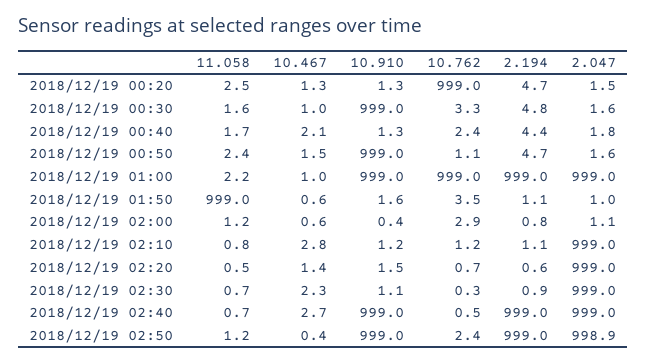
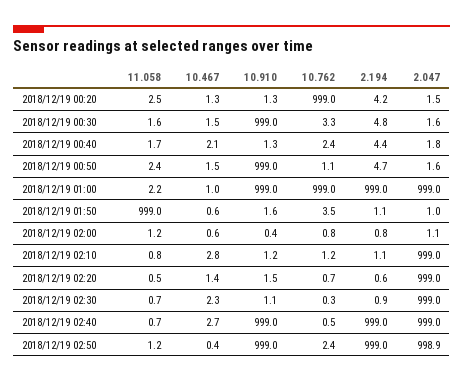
  {
    "11.058": {
      "2018/12/19 00:20": 2.5,
      "2018/12/19 00:30": 1.6,
      "2018/12/19 00:40": 1.7,
      "2018/12/19 00:50": 2.4,
      "2018/12/19 01:00": 2.2,
      "2018/12/19 01:50": 999,
      "2018/12/19 02:00": 1.2,
      "2018/12/19 02:10": 0.8,
      "2018/12/19 02:20": 0.5,
      "2018/12/19 02:30": 0.7,
      "2018/12/19 02:40": 0.7,
      "2018/12/19 02:50": 1.2
    },
    "10.467": {
      "2018/12/19 00:20": 1.3,
-     "2018/12/19 00:30": 1,
+     "2018/12/19 00:30": 1.5,
      "2018/12/19 00:40": 2.1,
      "2018/12/19 00:50": 1.5,
      "2018/12/19 01:00": 1,
      "2018/12/19 01:50": 0.6,
      "2018/12/19 02:00": 0.6,
      "2018/12/19 02:10": 2.8,
      "2018/12/19 02:20": 1.4,
      "2018/12/19 02:30": 2.3,
      "2018/12/19 02:40": 2.7,
      "2018/12/19 02:50": 0.4
    },
    "10.910": {
      "2018/12/19 00:20": 1.3,
      "2018/12/19 00:30": 999,
      "2018/12/19 00:40": 1.3,
      "2018/12/19 00:50": 999,
      "2018/12/19 01:00": 999,
      "2018/12/19 01:50": 1.6,
      "2018/12/19 02:00": 0.4,
      "2018/12/19 02:10": 1.2,
      "2018/12/19 02:20": 1.5,
      "2018/12/19 02:30": 1.1,
      "2018/12/19 02:40": 999,
      "2018/12/19 02:50": 999
    },
    "10.762": {
      "2018/12/19 00:20": 999,
      "2018/12/19 00:30": 3.3,
      "2018/12/19 00:40": 2.4,
      "2018/12/19 00:50": 1.1,
      "2018/12/19 01:00": 999,
      "2018/12/19 01:50": 3.5,
-     "2018/12/19 02:00": 2.9,
+     "2018/12/19 02:00": 0.8,
      "2018/12/19 02:10": 1.2,
      "2018/12/19 02:20": 0.7,
      "2018/12/19 02:30": 0.3,
      "2018/12/19 02:40": 0.5,
      "2018/12/19 02:50": 2.4
    },
    "2.194": {
-     "2018/12/19 00:20": 4.7,
+     "2018/12/19 00:20": 4.2,
      "2018/12/19 00:30": 4.8,
      "2018/12/19 00:40": 4.4,
      "2018/12/19 00:50": 4.7,
      "2018/12/19 01:00": 999,
      "2018/12/19 01:50": 1.1,
      "2018/12/19 02:00": 0.8,
      "2018/12/19 02:10": 1.1,
      "2018/12/19 02:20": 0.6,
      "2018/12/19 02:30": 0.9,
      "2018/12/19 02:40": 999,
      "2018/12/19 02:50": 999
    },
    "2.047": {
      "2018/12/19 00:20": 1.5,
      "2018/12/19 00:30": 1.6,
      "2018/12/19 00:40": 1.8,
      "2018/12/19 00:50": 1.6,
      "2018/12/19 01:00": 999,
      "2018/12/19 01:50": 1,
      "2018/12/19 02:00": 1.1,
      "2018/12/19 02:10": 999,
      "2018/12/19 02:20": 999,
      "2018/12/19 02:30": 999,
      "2018/12/19 02:40": 999,
      "2018/12/19 02:50": 998.9
    }
  }

